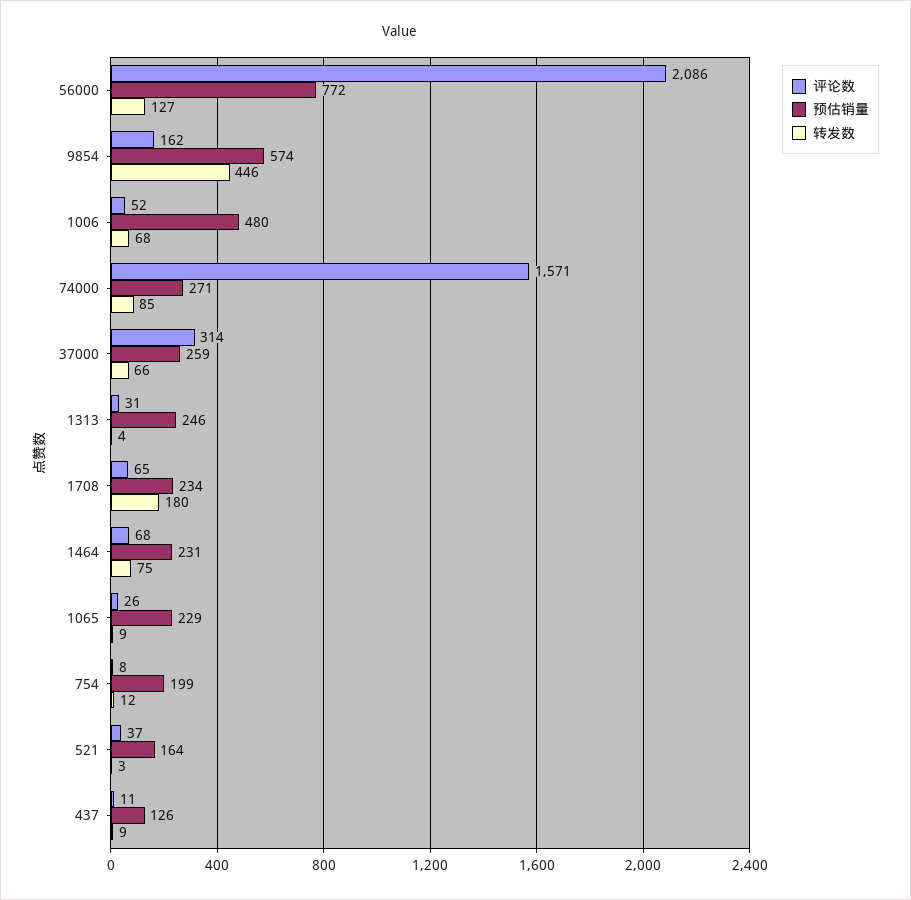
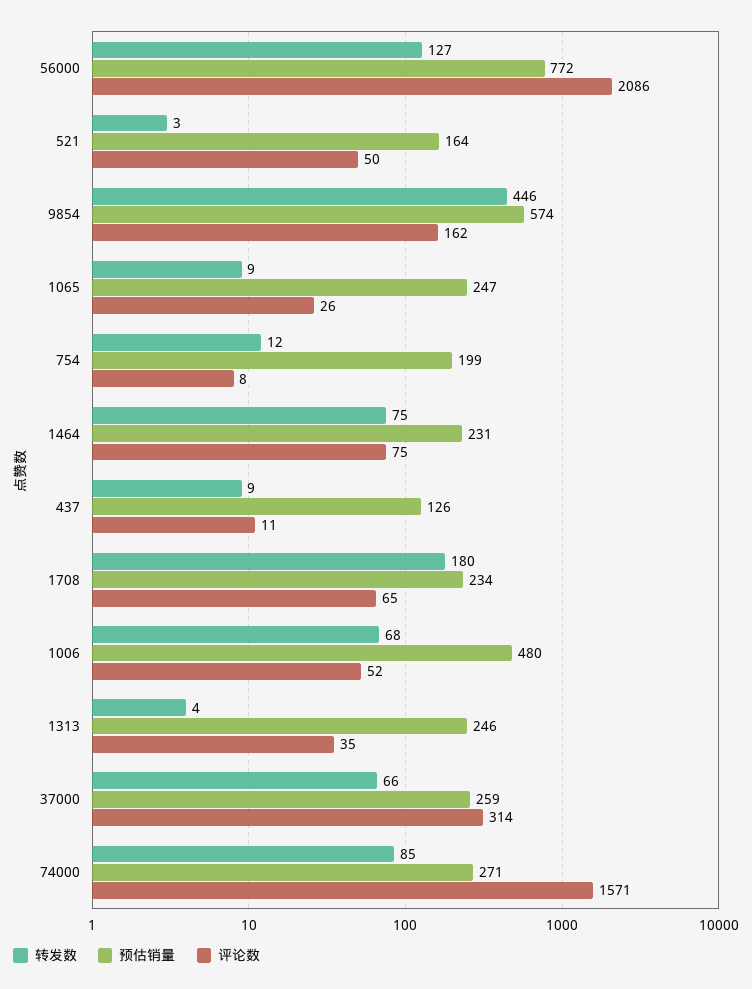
  {
    "评论数": {
      "56000": 2086,
      "9854": 162,
      "1006": 52,
      "74000": 1571,
      "37000": 314,
-     "1313": 31,
+     "1313": 35,
      "1708": 65,
-     "1464": 68,
+     "1464": 75,
      "1065": 26,
      "754": 8,
-     "521": 37,
+     "521": 50,
      "437": 11
    },
    "预估销量": {
      "56000": 772,
      "9854": 574,
      "1006": 480,
      "74000": 271,
      "37000": 259,
      "1313": 246,
      "1708": 234,
      "1464": 231,
-     "1065": 229,
+     "1065": 247,
      "754": 199,
      "521": 164,
      "437": 126
    },
    "转发数": {
      "56000": 127,
      "9854": 446,
      "1006": 68,
      "74000": 85,
      "37000": 66,
      "1313": 4,
      "1708": 180,
      "1464": 75,
      "1065": 9,
      "754": 12,
      "521": 3,
      "437": 9
    }
  }

